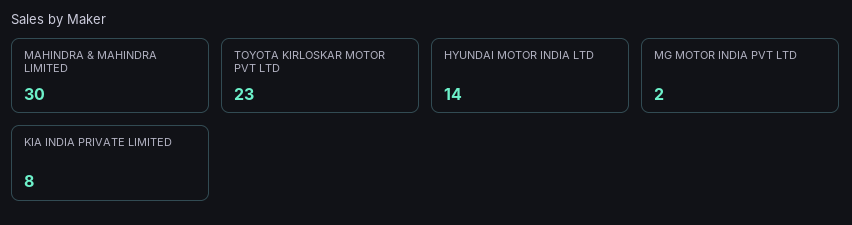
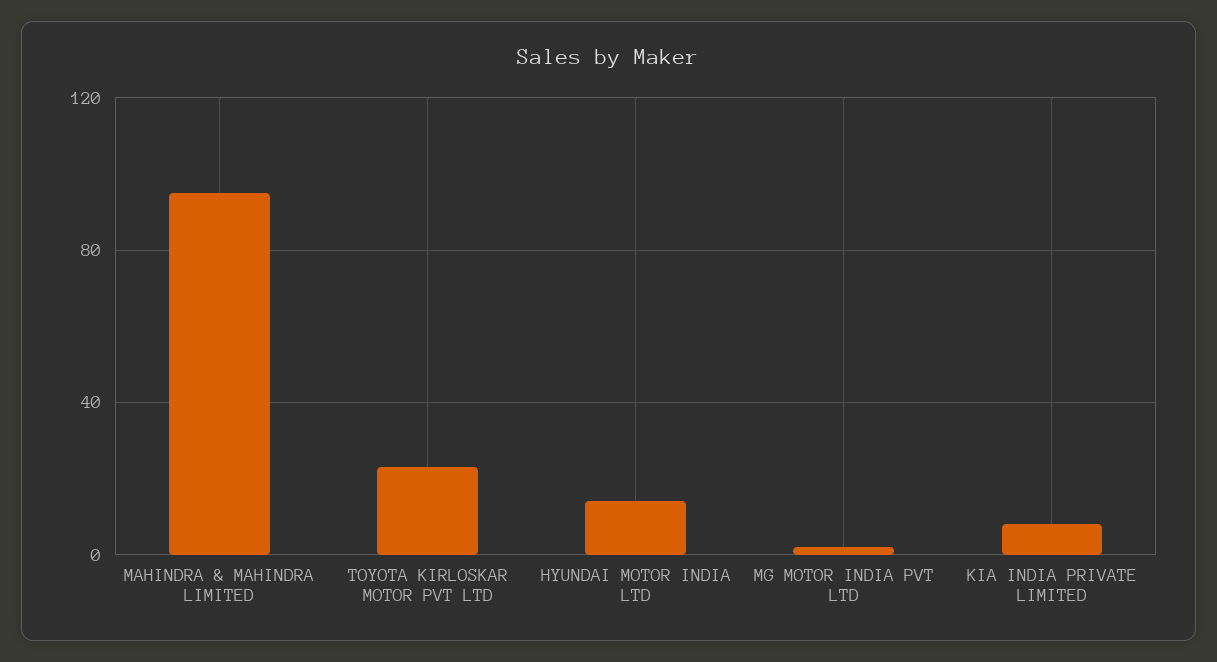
  {
-   "MAHINDRA & MAHINDRA LIMITED": 30,
+   "MAHINDRA & MAHINDRA LIMITED": 95,
    "TOYOTA KIRLOSKAR MOTOR PVT LTD": 23,
    "HYUNDAI MOTOR INDIA LTD": 14,
    "MG MOTOR INDIA PVT LTD": 2,
    "KIA INDIA PRIVATE LIMITED": 8
  }

